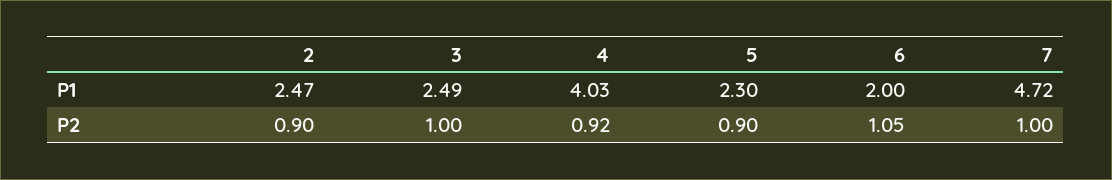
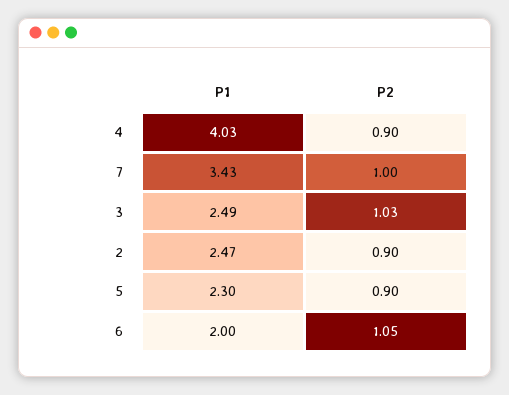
  {
    "2": {
      "P1": 2.47,
      "P2": 0.9
    },
    "3": {
      "P1": 2.49,
-     "P2": 1
+     "P2": 1.03
    },
    "4": {
      "P1": 4.03,
-     "P2": 0.92
+     "P2": 0.9
    },
    "5": {
      "P1": 2.3,
      "P2": 0.9
    },
    "6": {
      "P1": 2,
      "P2": 1.05
    },
    "7": {
-     "P1": 4.72,
+     "P1": 3.43,
      "P2": 1
    }
  }

